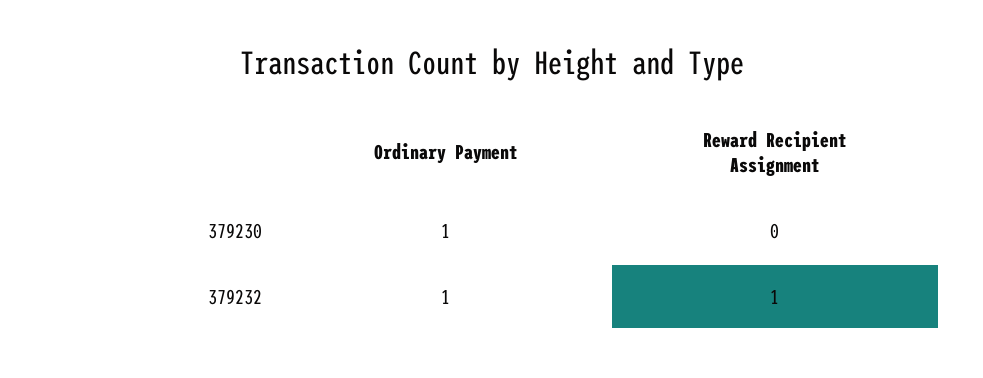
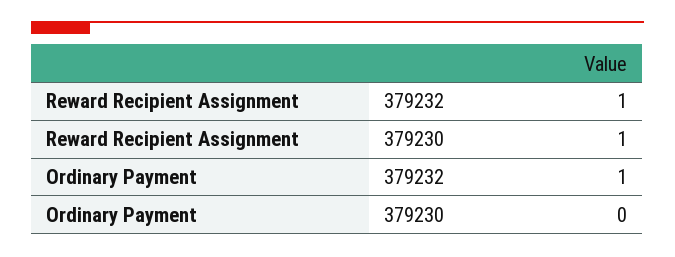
  {
    "Ordinary Payment": {
-     "379230": 1,
+     "379230": 0,
      "379232": 1
    },
    "Reward Recipient Assignment": {
-     "379230": 0,
+     "379230": 1,
      "379232": 1
    }
  }

